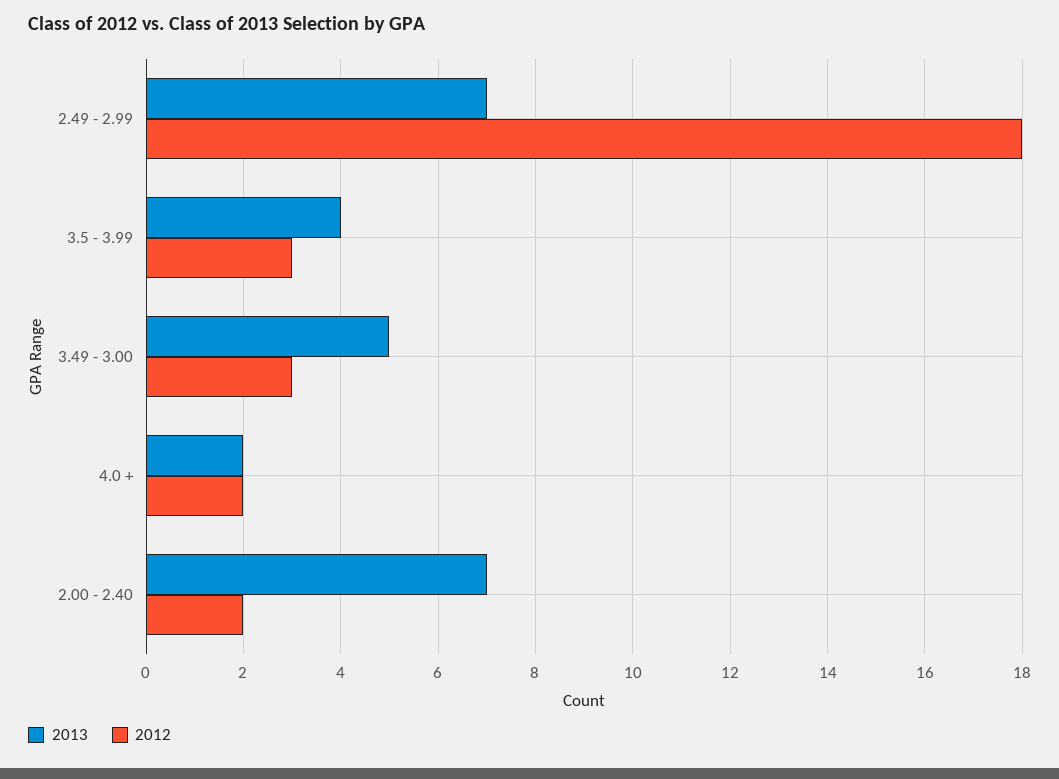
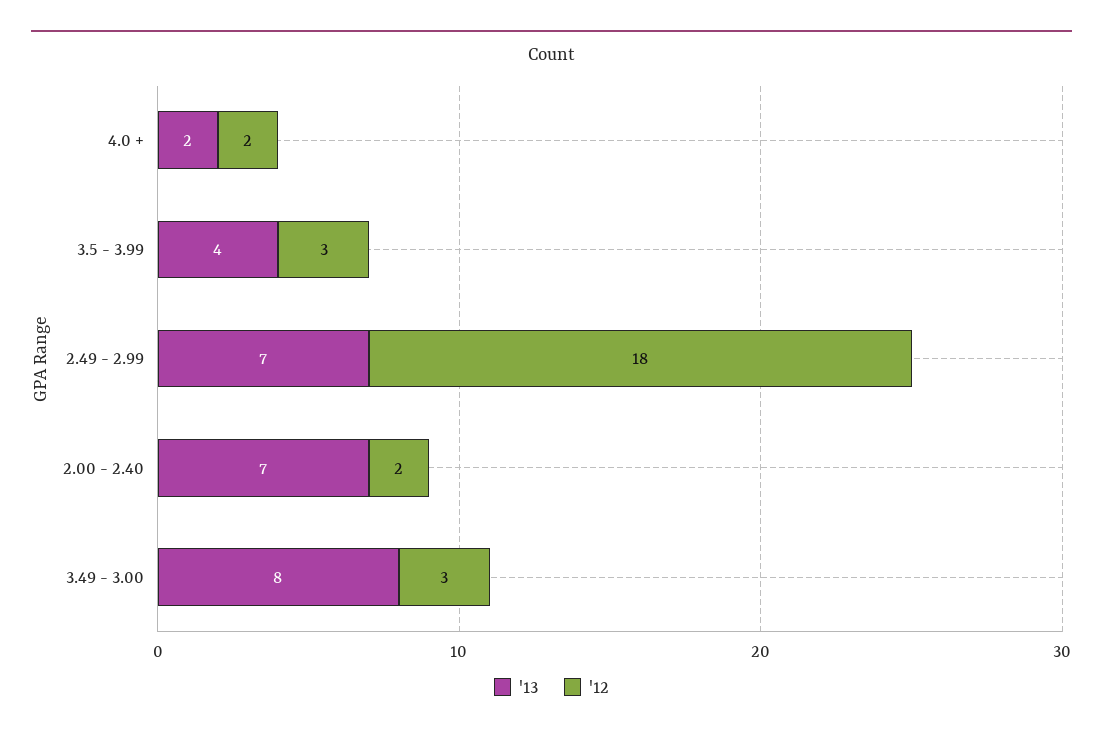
  {
    "2013": {
      "2.49 - 2.99": 7,
      "3.5 - 3.99": 4,
-     "3.49 - 3.00": 5,
+     "3.49 - 3.00": 8,
      "4.0 +": 2,
      "2.00 - 2.40": 7
    },
    "2012": {
      "2.49 - 2.99": 18,
      "3.5 - 3.99": 3,
      "3.49 - 3.00": 3,
      "4.0 +": 2,
      "2.00 - 2.40": 2
    }
  }

